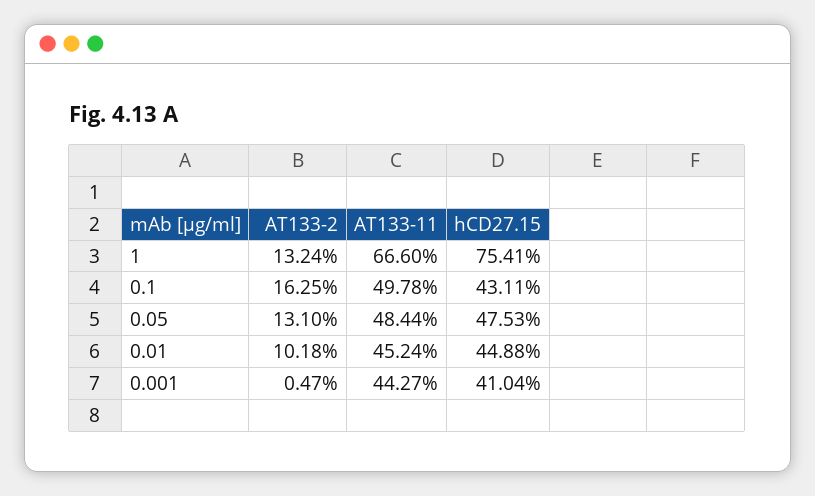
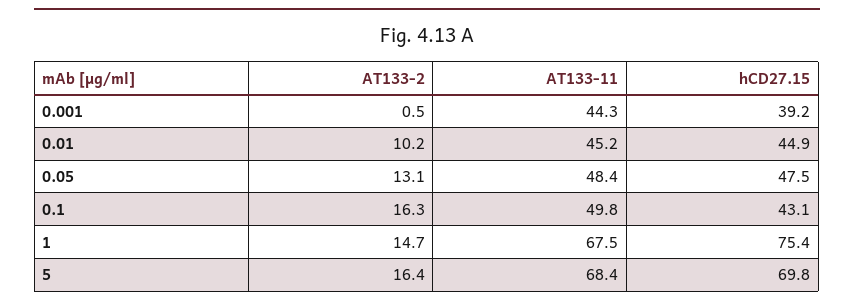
  {
    "AT133-2": {
-     "1": 13.24,
+     "1": 14.7,
      "0.1": 16.25,
      "0.05": 13.1,
      "0.01": 10.18,
-     "0.001": 0.47
+     "0.001": 0.47,
+     "5": 16.4
    },
    "AT133-11": {
-     "1": 66.6,
+     "1": 67.5,
      "0.1": 49.78,
      "0.05": 48.44,
      "0.01": 45.24,
-     "0.001": 44.27
+     "0.001": 44.27,
+     "5": 68.4
    },
    "hCD27.15": {
      "1": 75.41,
      "0.1": 43.11,
      "0.05": 47.53,
      "0.01": 44.88,
-     "0.001": 41.04
+     "0.001": 39.2,
+     "5": 69.8
    }
  }

